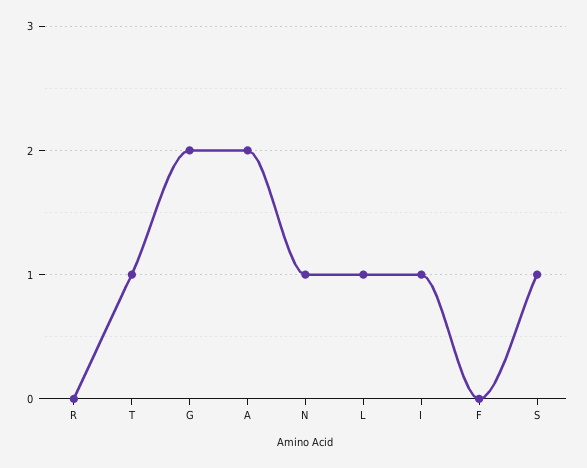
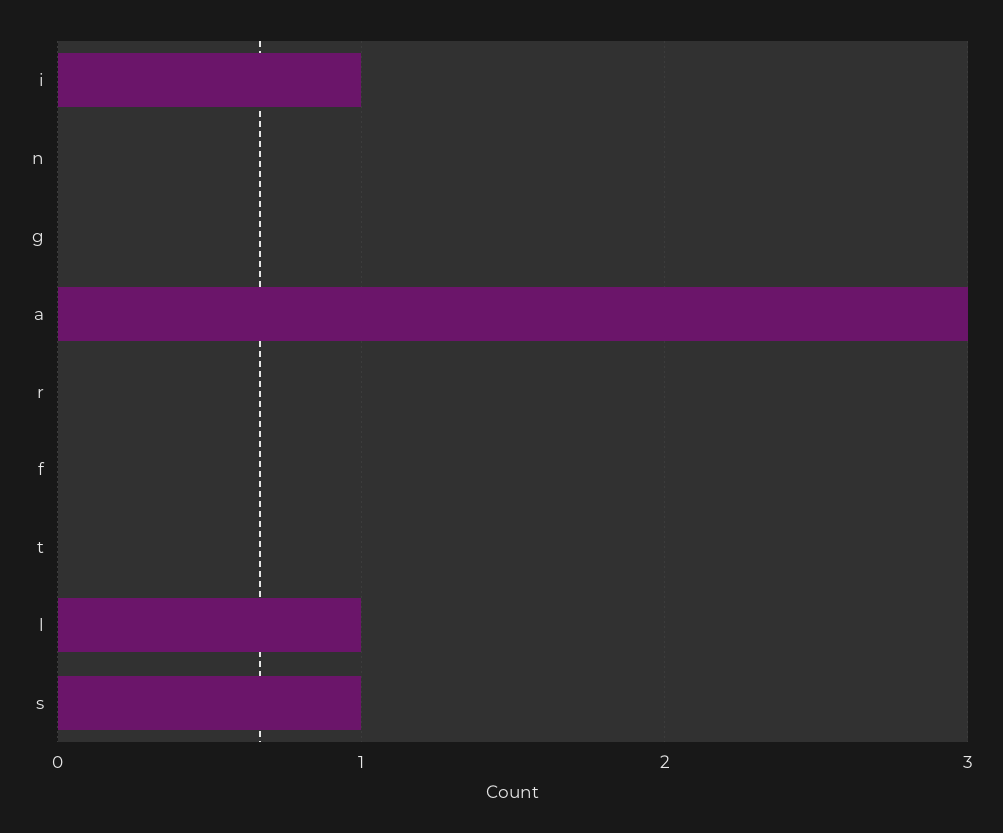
  {
    "R": 0,
-   "T": 1,
+   "T": 0,
-   "G": 2,
+   "G": 0,
-   "A": 2,
+   "A": 3,
-   "N": 1,
+   "N": 0,
    "L": 1,
    "I": 1,
    "F": 0,
    "S": 1
  }

